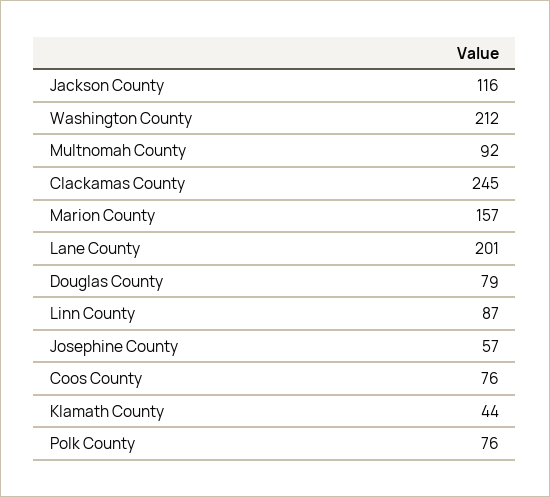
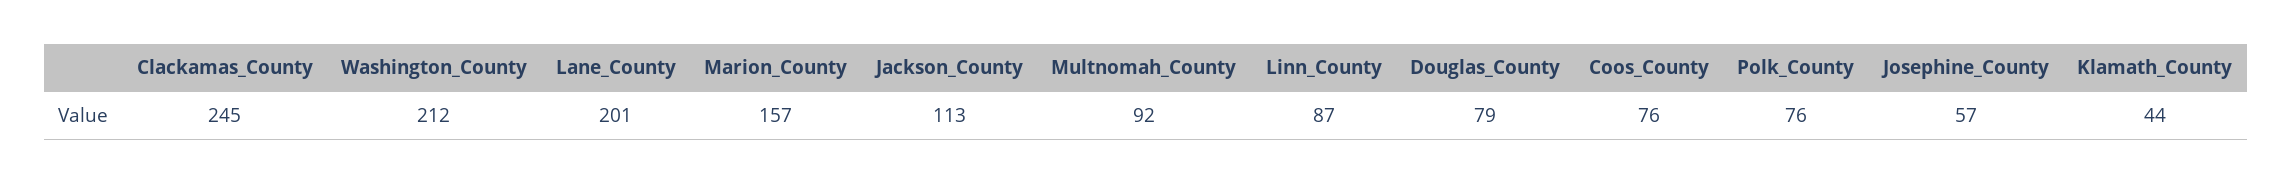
  {
-   "Jackson County": 116,
+   "Jackson County": 113,
    "Washington County": 212,
    "Multnomah County": 92,
    "Clackamas County": 245,
    "Marion County": 157,
    "Lane County": 201,
    "Douglas County": 79,
    "Linn County": 87,
    "Josephine County": 57,
    "Coos County": 76,
    "Klamath County": 44,
    "Polk County": 76
  }

